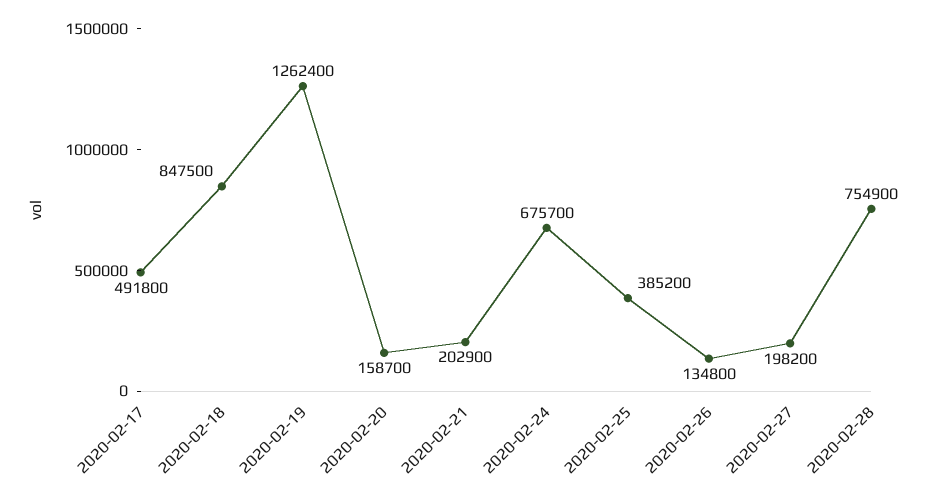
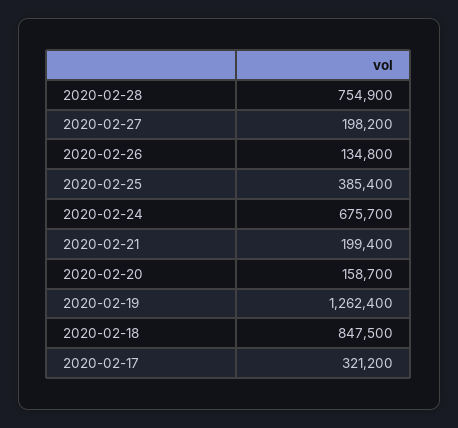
  {
-   "2020-02-17": 491800,
+   "2020-02-17": 321200,
    "2020-02-18": 847500,
    "2020-02-19": 1262400,
    "2020-02-20": 158700,
-   "2020-02-21": 202900,
+   "2020-02-21": 199400,
    "2020-02-24": 675700,
-   "2020-02-25": 385200,
+   "2020-02-25": 385400,
    "2020-02-26": 134800,
    "2020-02-27": 198200,
    "2020-02-28": 754900
  }

